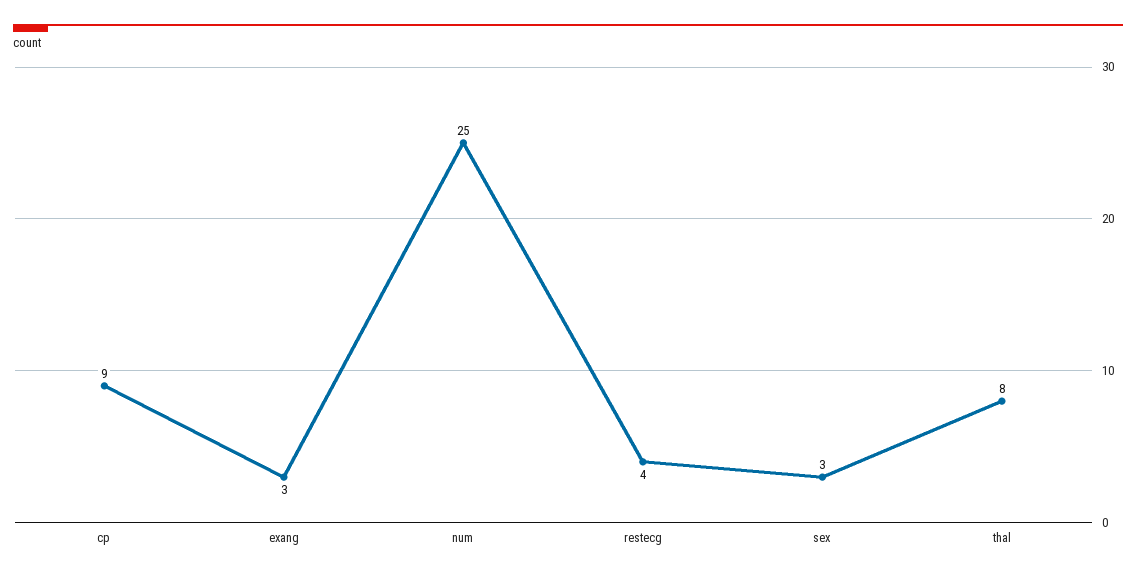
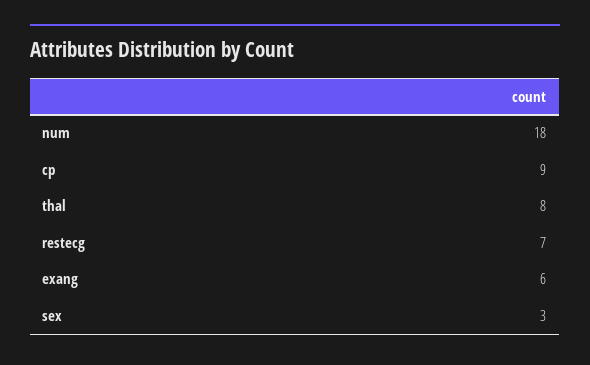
  {
    "cp": 9,
-   "exang": 3,
+   "exang": 6,
-   "num": 25,
+   "num": 18,
-   "restecg": 4,
+   "restecg": 7,
    "sex": 3,
    "thal": 8
  }

